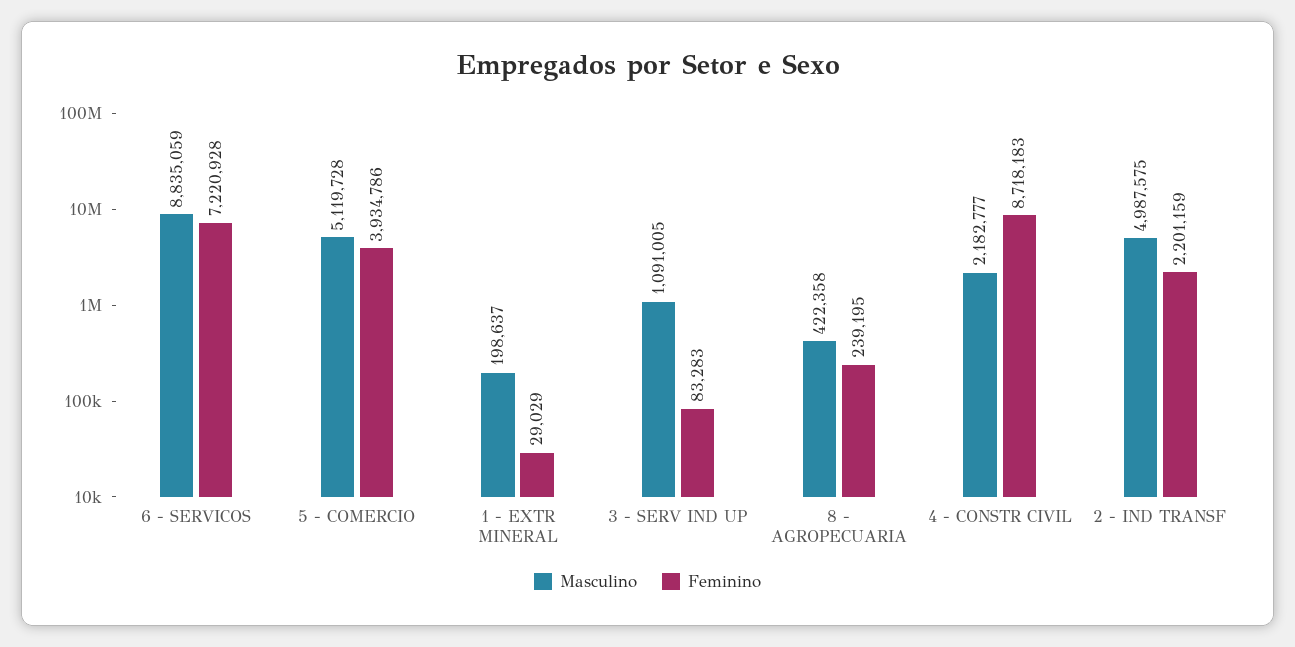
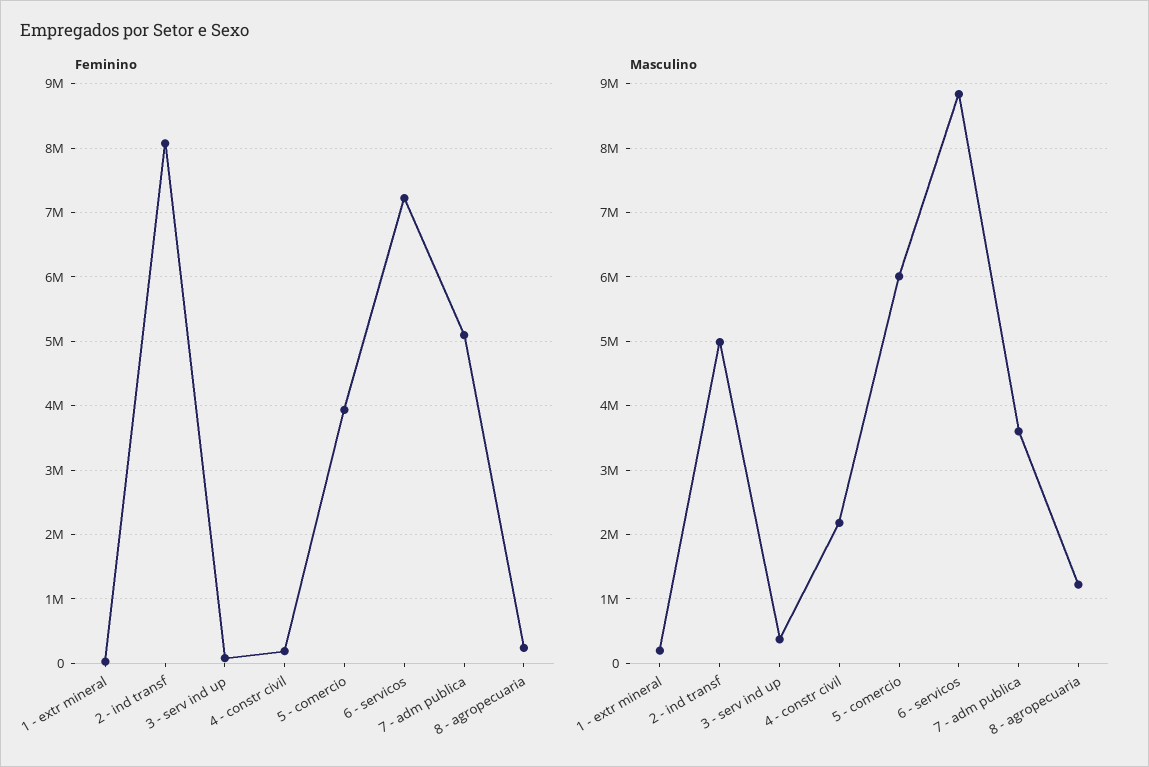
  {
    "Masculino": {
      "6 - SERVICOS": 8835059,
-     "5 - COMERCIO": 5119728,
+     "5 - COMERCIO": 6000000,
      "1 - EXTR MINERAL": 198637,
-     "3 - SERV IND UP": 1091005,
+     "3 - SERV IND UP": 400000,
-     "8 - AGROPECUARIA": 422358,
+     "8 - AGROPECUARIA": 1200000,
      "4 - CONSTR CIVIL": 2182777,
-     "2 - IND TRANSF": 4987575
+     "2 - IND TRANSF": 4987575,
+     "7 - adm publica": 3600000
    },
    "Feminino": {
      "6 - SERVICOS": 7220928,
      "5 - COMERCIO": 3934786,
      "1 - EXTR MINERAL": 29029,
      "3 - SERV IND UP": 83283,
      "8 - AGROPECUARIA": 239195,
-     "4 - CONSTR CIVIL": 8718183,
+     "4 - CONSTR CIVIL": 200000,
-     "2 - IND TRANSF": 2201159
+     "2 - IND TRANSF": 8100000,
+     "7 - adm publica": 5100000
    }
  }

